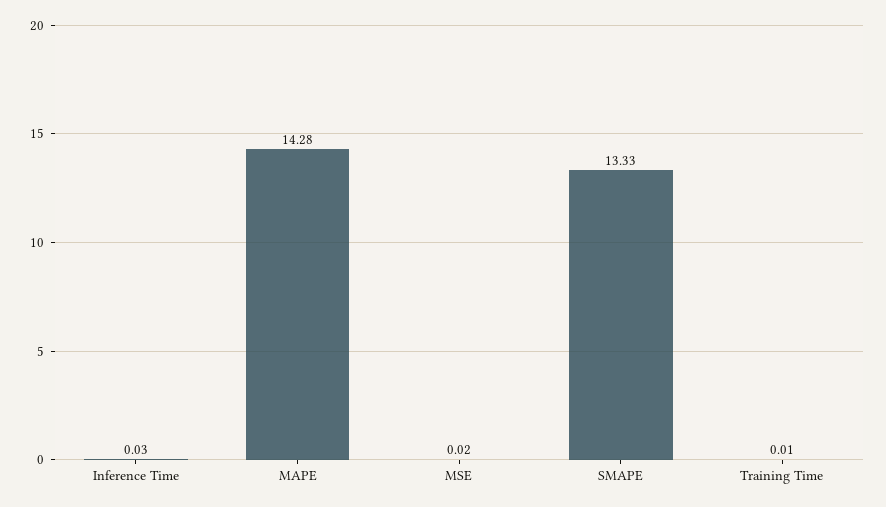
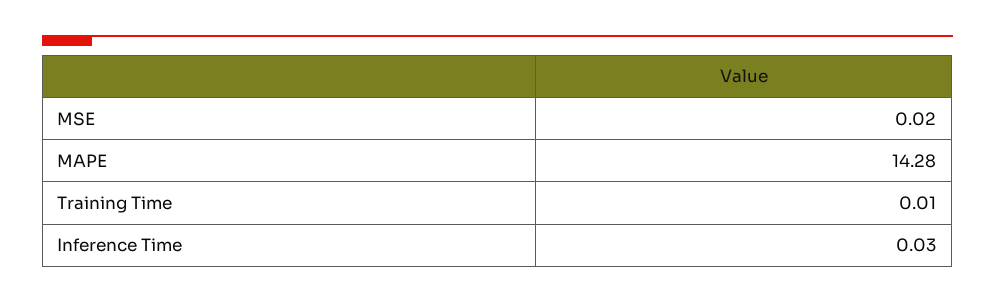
  {
    "Inference Time": 0.03,
    "MAPE": 14.28,
    "MSE": 0.02,
-   "SMAPE": 13.33,
    "Training Time": 0.01
  }

